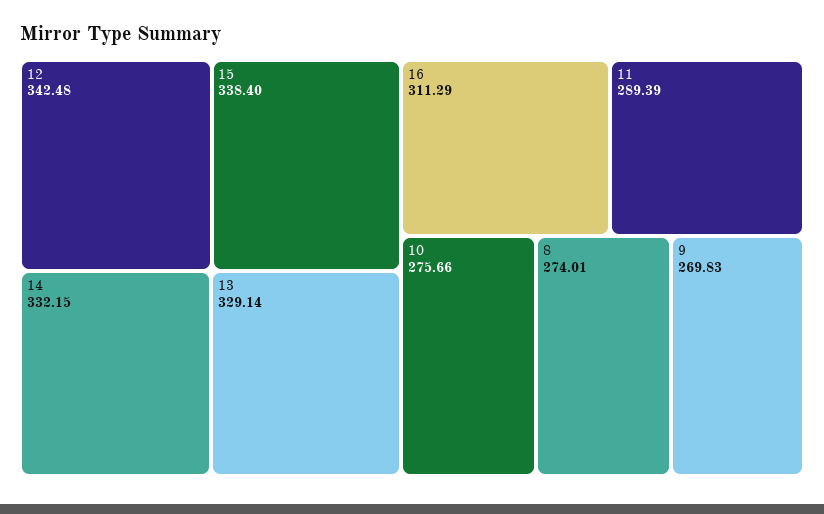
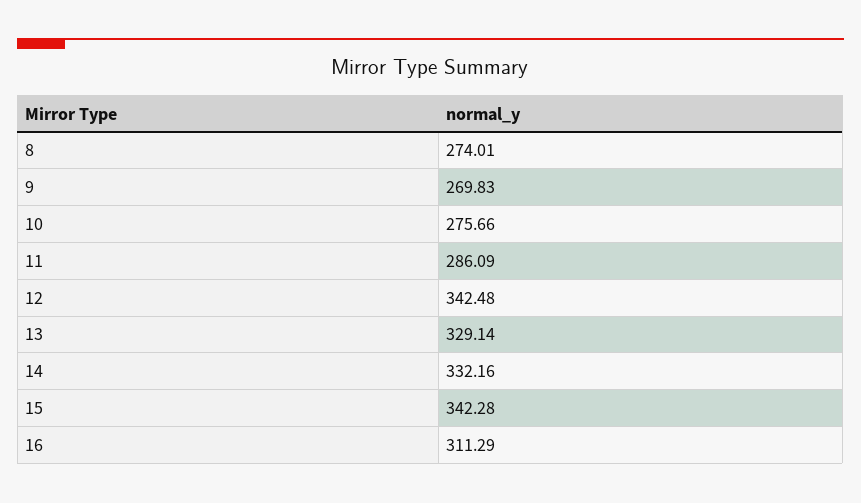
  {
    "12": 342.48,
-   "15": 338.4,
+   "15": 342.28,
-   "14": 332.15,
+   "14": 332.16,
    "13": 329.14,
    "16": 311.29,
-   "11": 289.39,
+   "11": 286.09,
    "10": 275.66,
    "8": 274.01,
    "9": 269.83
  }

